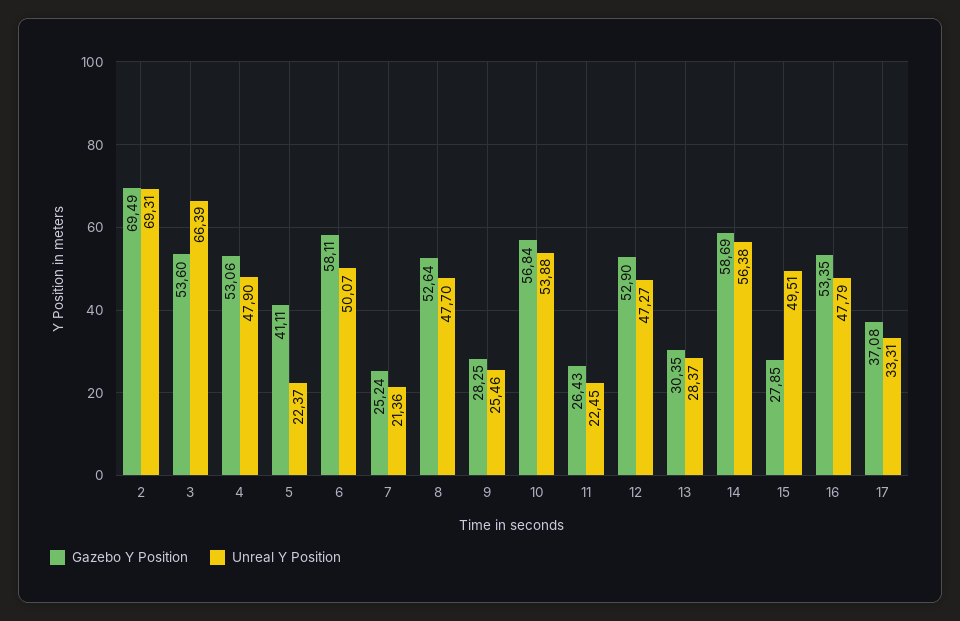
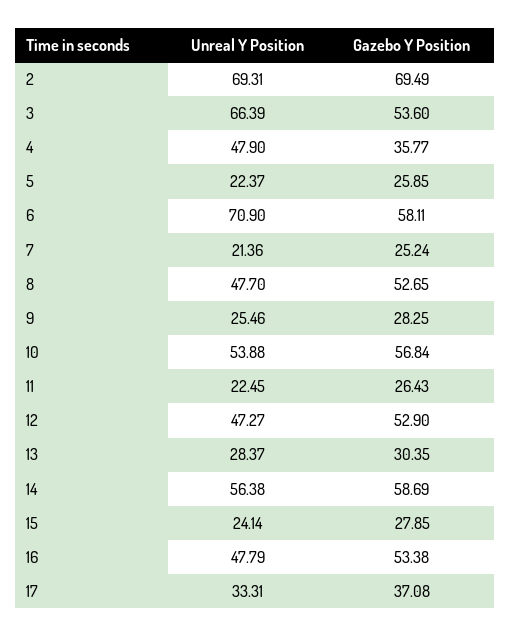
  {
    "Gazebo Y Position": {
      "2": 69.49,
      "3": 53.6,
-     "4": 53.06,
+     "4": 35.77,
-     "5": 41.11,
+     "5": 25.85,
      "6": 58.11,
      "7": 25.24,
-     "8": 52.64,
+     "8": 52.65,
      "9": 28.25,
      "10": 56.84,
      "11": 26.43,
      "12": 52.9,
      "13": 30.35,
      "14": 58.69,
      "15": 27.85,
-     "16": 53.35,
+     "16": 53.38,
      "17": 37.08
    },
    "Unreal Y Position": {
      "2": 69.31,
      "3": 66.39,
      "4": 47.9,
      "5": 22.37,
-     "6": 50.07,
+     "6": 70.9,
      "7": 21.36,
      "8": 47.7,
      "9": 25.46,
      "10": 53.88,
      "11": 22.45,
      "12": 47.27,
      "13": 28.37,
      "14": 56.38,
-     "15": 49.51,
+     "15": 24.14,
      "16": 47.79,
      "17": 33.31
    }
  }

